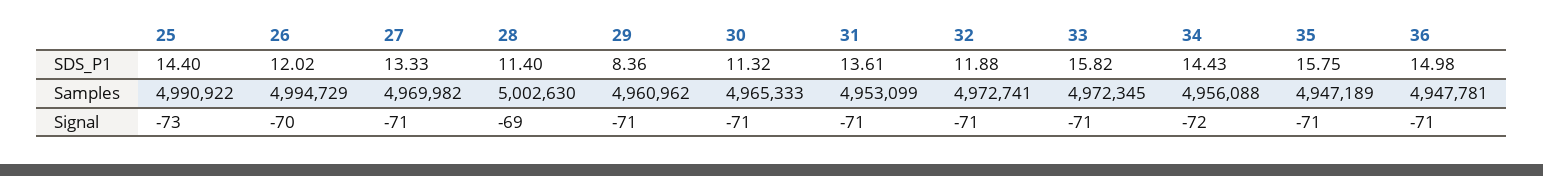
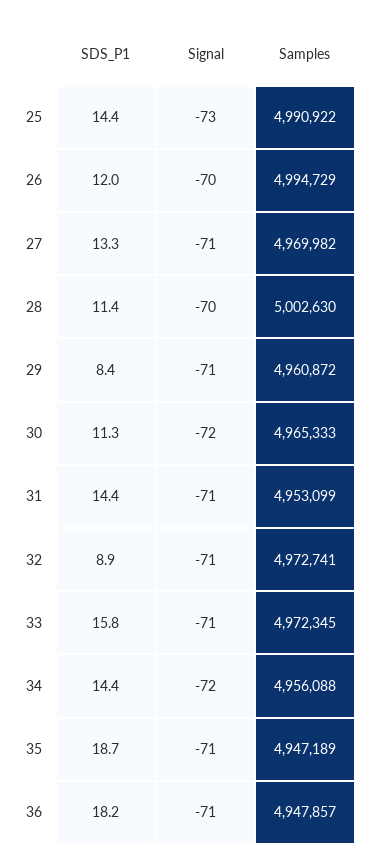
  {
    "25": {
      "SDS_P1": 14.4,
      "Samples": 4990922,
      "Signal": -73
    },
    "26": {
      "SDS_P1": 12.02,
      "Samples": 4994729,
      "Signal": -70
    },
    "27": {
      "SDS_P1": 13.33,
      "Samples": 4969982,
      "Signal": -71
    },
    "28": {
      "SDS_P1": 11.4,
      "Samples": 5002630,
-     "Signal": -69
+     "Signal": -70
    },
    "29": {
      "SDS_P1": 8.36,
-     "Samples": 4960962,
+     "Samples": 4960872,
      "Signal": -71
    },
    "30": {
      "SDS_P1": 11.32,
      "Samples": 4965333,
-     "Signal": -71
+     "Signal": -72
    },
    "31": {
-     "SDS_P1": 13.61,
+     "SDS_P1": 14.4,
      "Samples": 4953099,
      "Signal": -71
    },
    "32": {
-     "SDS_P1": 11.88,
+     "SDS_P1": 8.9,
      "Samples": 4972741,
      "Signal": -71
    },
    "33": {
      "SDS_P1": 15.82,
      "Samples": 4972345,
      "Signal": -71
    },
    "34": {
      "SDS_P1": 14.43,
      "Samples": 4956088,
      "Signal": -72
    },
    "35": {
-     "SDS_P1": 15.75,
+     "SDS_P1": 18.7,
      "Samples": 4947189,
      "Signal": -71
    },
    "36": {
-     "SDS_P1": 14.98,
+     "SDS_P1": 18.2,
-     "Samples": 4947781,
+     "Samples": 4947857,
      "Signal": -71
    }
  }

